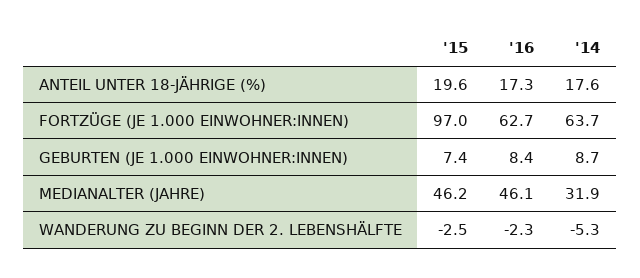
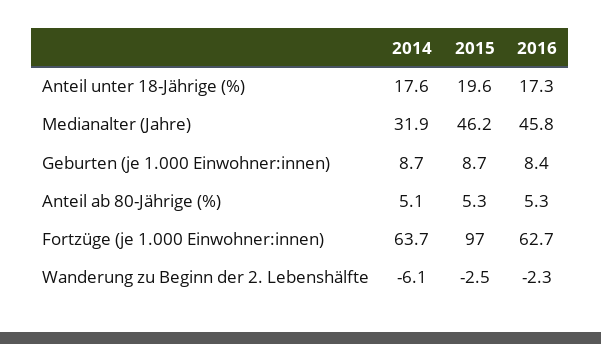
  {
    "'15": {
      "ANTEIL UNTER 18-JÄHRIGE (%)": 19.6,
      "FORTZÜGE (JE 1.000 EINWOHNER:INNEN)": 97,
-     "GEBURTEN (JE 1.000 EINWOHNER:INNEN)": 7.4,
+     "GEBURTEN (JE 1.000 EINWOHNER:INNEN)": 8.7,
      "MEDIANALTER (JAHRE)": 46.2,
-     "WANDERUNG ZU BEGINN DER 2. LEBENSHÄLFTE": -2.5
+     "WANDERUNG ZU BEGINN DER 2. LEBENSHÄLFTE": -2.5,
+     "Anteil ab 80-Jährige (%)": 5.3
    },
    "'16": {
      "ANTEIL UNTER 18-JÄHRIGE (%)": 17.3,
      "FORTZÜGE (JE 1.000 EINWOHNER:INNEN)": 62.7,
      "GEBURTEN (JE 1.000 EINWOHNER:INNEN)": 8.4,
-     "MEDIANALTER (JAHRE)": 46.1,
+     "MEDIANALTER (JAHRE)": 45.8,
-     "WANDERUNG ZU BEGINN DER 2. LEBENSHÄLFTE": -2.3
+     "WANDERUNG ZU BEGINN DER 2. LEBENSHÄLFTE": -2.3,
+     "Anteil ab 80-Jährige (%)": 5.3
    },
    "'14": {
      "ANTEIL UNTER 18-JÄHRIGE (%)": 17.6,
      "FORTZÜGE (JE 1.000 EINWOHNER:INNEN)": 63.7,
      "GEBURTEN (JE 1.000 EINWOHNER:INNEN)": 8.7,
      "MEDIANALTER (JAHRE)": 31.9,
-     "WANDERUNG ZU BEGINN DER 2. LEBENSHÄLFTE": -5.3
+     "WANDERUNG ZU BEGINN DER 2. LEBENSHÄLFTE": -6.1,
+     "Anteil ab 80-Jährige (%)": 5.1
    }
  }

